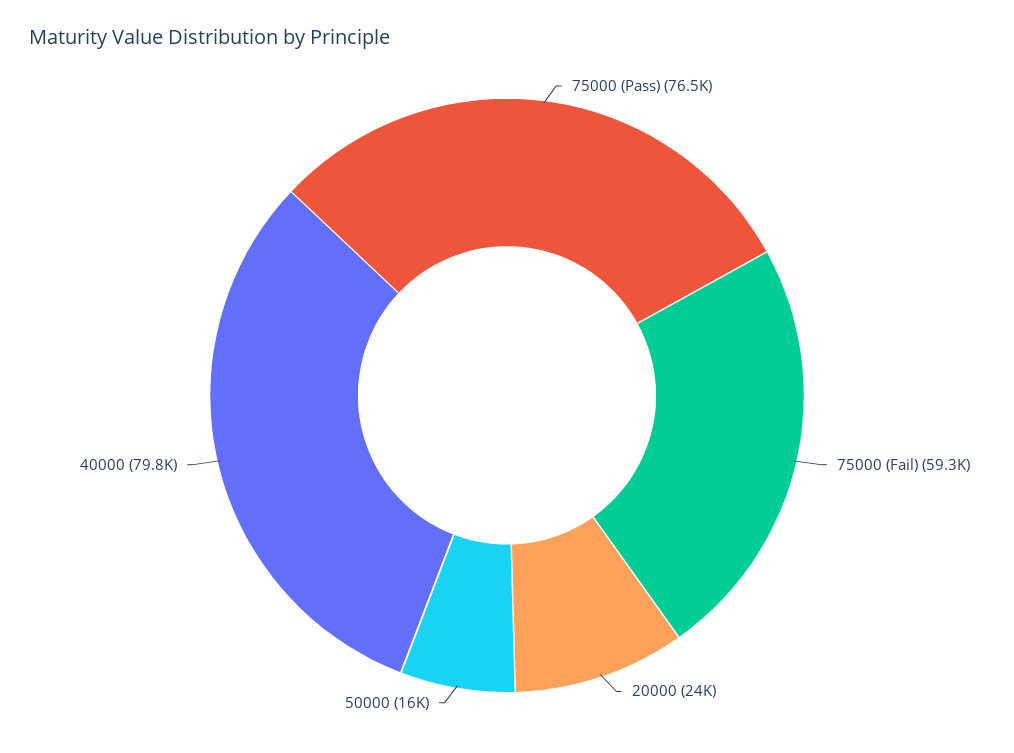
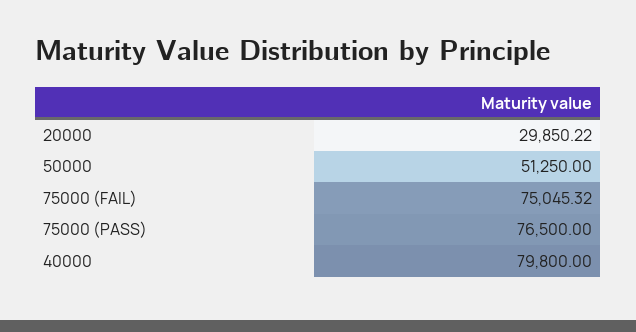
  {
    "75000 (Pass)": 76500,
-   "75000 (Fail)": 59300,
+   "75000 (Fail)": 75045.32,
-   "20000": 24000,
+   "20000": 29850.22,
-   "50000": 16000,
+   "50000": 51250,
    "40000": 79800
  }

